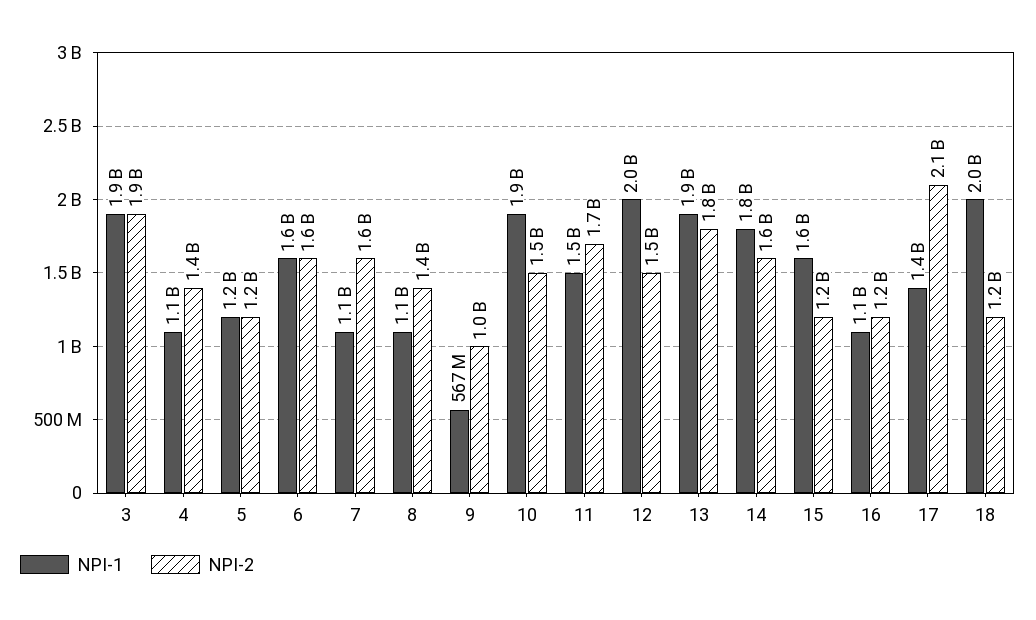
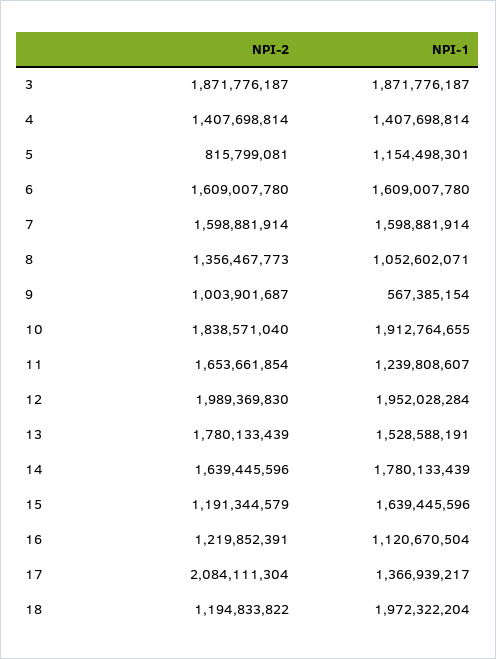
  {
    "NPI-1": {
      "3": 1871776187,
-     "4": 1100000000,
+     "4": 1407698814,
      "5": 1154498301,
      "6": 1609007780,
-     "7": 1100000000,
+     "7": 1598881914,
      "8": 1052602071,
      "9": 567385154,
      "10": 1912764655,
-     "11": 1500000000,
+     "11": 1239808607,
      "12": 1952028284,
-     "13": 1900000000,
+     "13": 1528588191,
      "14": 1780133439,
      "15": 1639445596,
      "16": 1120670504,
      "17": 1366939217,
      "18": 1972322204
    },
    "NPI-2": {
      "3": 1871776187,
      "4": 1407698814,
-     "5": 1200000000,
+     "5": 815799081,
      "6": 1609007780,
      "7": 1598881914,
      "8": 1356467773,
      "9": 1003901687,
-     "10": 1500000000,
+     "10": 1838571040,
      "11": 1653661854,
-     "12": 1500000000,
+     "12": 1989369830,
      "13": 1780133439,
      "14": 1639445596,
      "15": 1191344579,
      "16": 1219852391,
      "17": 2084111304,
      "18": 1194833822
    }
  }

